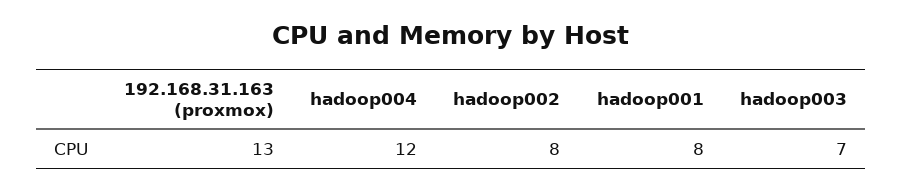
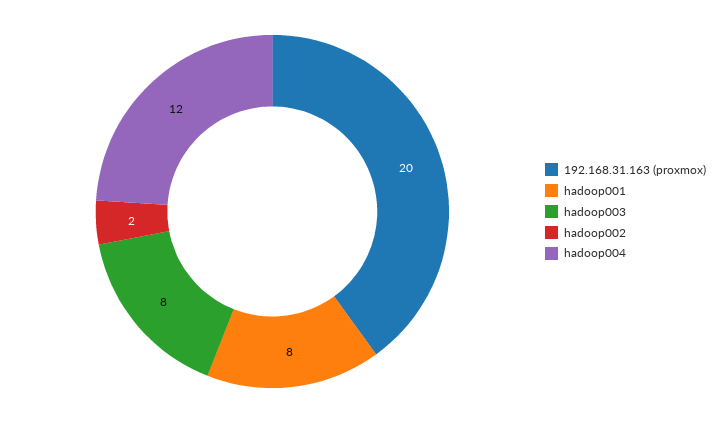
  {
-   "192.168.31.163 (proxmox)": 13,
+   "192.168.31.163 (proxmox)": 20,
    "hadoop004": 12,
-   "hadoop002": 8,
+   "hadoop002": 2,
    "hadoop001": 8,
-   "hadoop003": 7
+   "hadoop003": 8
  }

